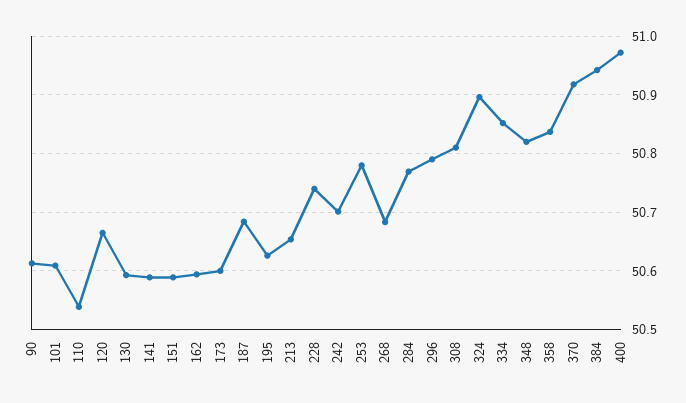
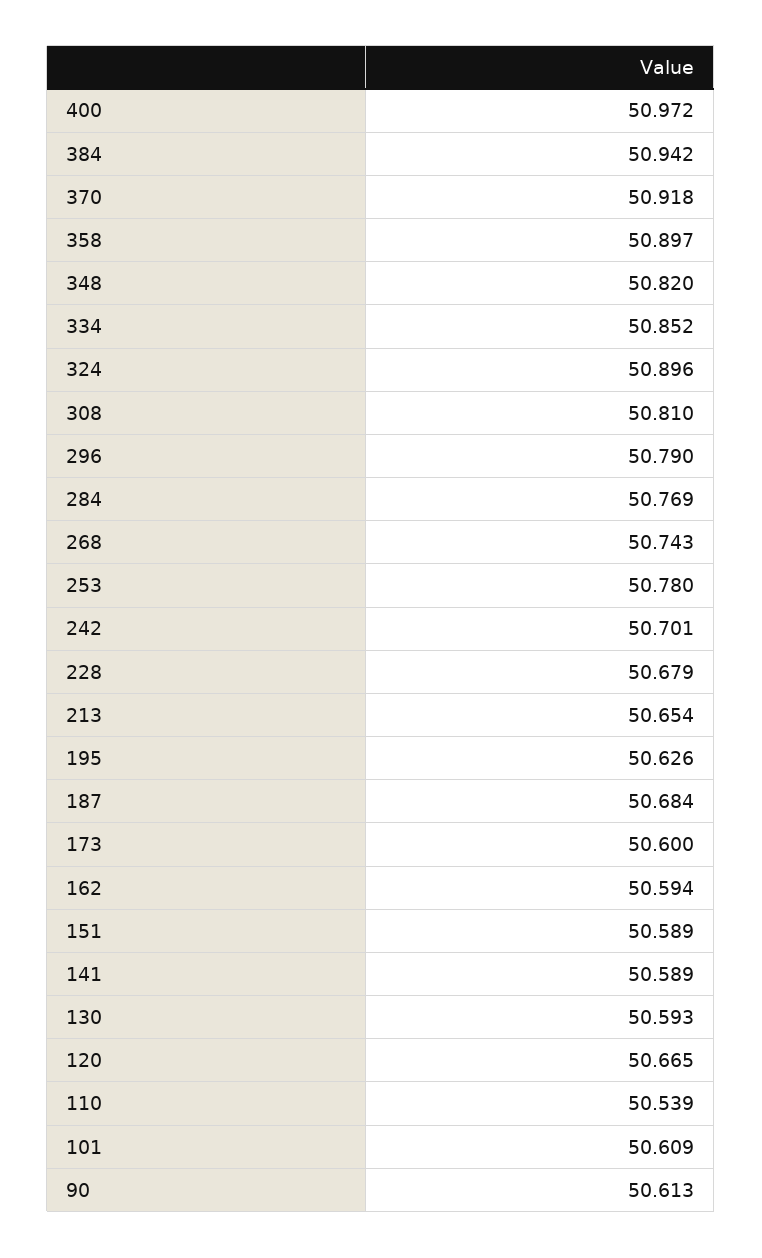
  {
    "90": 50.613,
    "101": 50.609,
    "110": 50.539,
    "120": 50.665,
    "130": 50.593,
    "141": 50.589,
    "151": 50.589,
    "162": 50.594,
    "173": 50.6,
    "187": 50.684,
    "195": 50.626,
    "213": 50.654,
-   "228": 50.74,
+   "228": 50.679,
    "242": 50.701,
    "253": 50.78,
-   "268": 50.68,
+   "268": 50.743,
    "284": 50.769,
    "296": 50.79,
    "308": 50.81,
    "324": 50.896,
    "334": 50.852,
    "348": 50.82,
-   "358": 50.84,
+   "358": 50.897,
    "370": 50.918,
    "384": 50.942,
    "400": 50.972
  }

